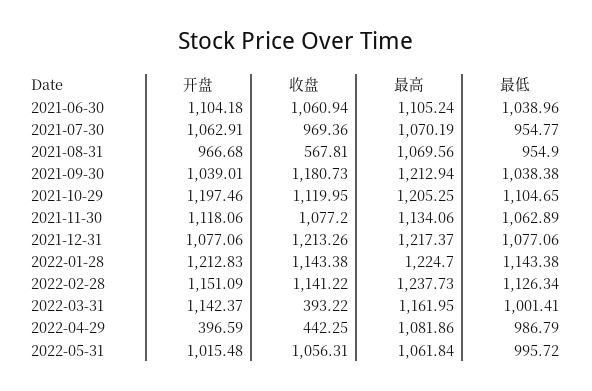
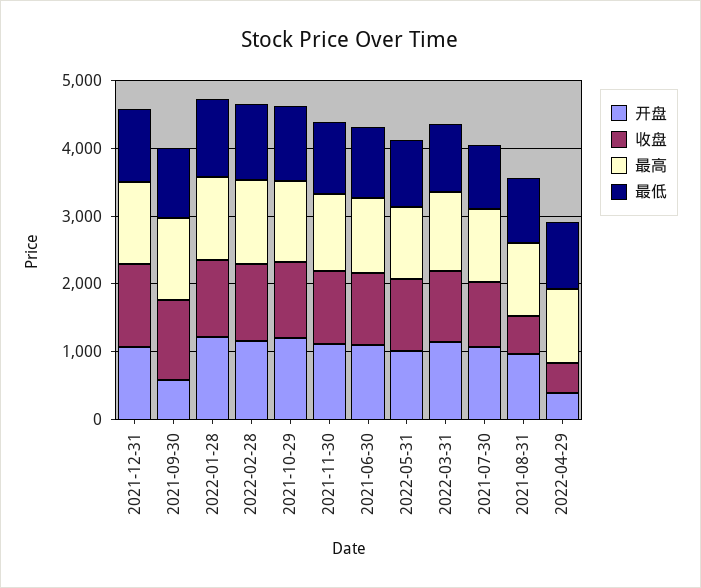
  {
    "开盘": {
      "2021-06-30": 1104.18,
      "2021-07-30": 1062.91,
      "2021-08-31": 966.68,
-     "2021-09-30": 1039.01,
+     "2021-09-30": 600,
      "2021-10-29": 1197.46,
      "2021-11-30": 1118.06,
      "2021-12-31": 1077.06,
      "2022-01-28": 1212.83,
      "2022-02-28": 1151.09,
      "2022-03-31": 1142.37,
      "2022-04-29": 396.59,
      "2022-05-31": 1015.48
    },
    "收盘": {
      "2021-06-30": 1060.94,
      "2021-07-30": 969.36,
      "2021-08-31": 567.81,
      "2021-09-30": 1180.73,
      "2021-10-29": 1119.95,
      "2021-11-30": 1077.2,
      "2021-12-31": 1213.26,
      "2022-01-28": 1143.38,
      "2022-02-28": 1141.22,
-     "2022-03-31": 393.22,
+     "2022-03-31": 1000,
      "2022-04-29": 442.25,
      "2022-05-31": 1056.31
    },
    "最高": {
      "2021-06-30": 1105.24,
      "2021-07-30": 1070.19,
      "2021-08-31": 1069.56,
      "2021-09-30": 1212.94,
      "2021-10-29": 1205.25,
      "2021-11-30": 1134.06,
      "2021-12-31": 1217.37,
      "2022-01-28": 1224.7,
      "2022-02-28": 1237.73,
      "2022-03-31": 1161.95,
      "2022-04-29": 1081.86,
      "2022-05-31": 1061.84
    },
    "最低": {
      "2021-06-30": 1038.96,
      "2021-07-30": 954.77,
      "2021-08-31": 954.9,
      "2021-09-30": 1038.38,
      "2021-10-29": 1104.65,
      "2021-11-30": 1062.89,
      "2021-12-31": 1077.06,
      "2022-01-28": 1143.38,
      "2022-02-28": 1126.34,
      "2022-03-31": 1001.41,
      "2022-04-29": 986.79,
      "2022-05-31": 995.72
    }
  }

